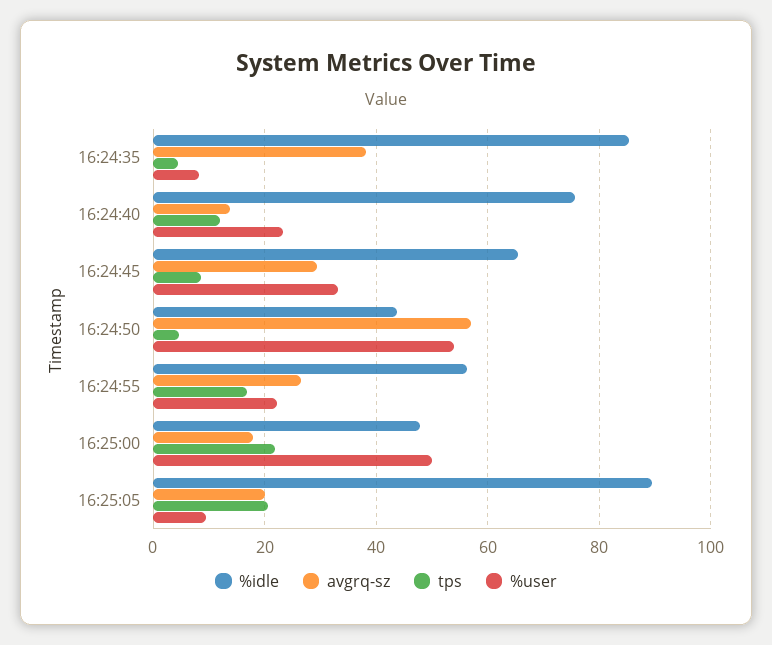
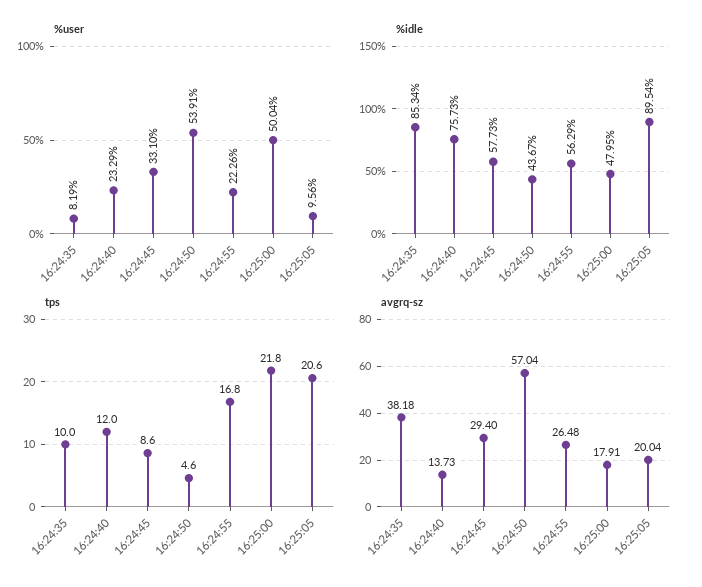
  {
    "%idle": {
      "16:24:35": 85.34,
      "16:24:40": 75.73,
-     "16:24:45": 66,
+     "16:24:45": 57.73,
      "16:24:50": 43.67,
      "16:24:55": 56.29,
      "16:25:00": 47.95,
      "16:25:05": 89.54
    },
    "avgrq-sz": {
      "16:24:35": 38.18,
      "16:24:40": 13.73,
      "16:24:45": 29.4,
      "16:24:50": 57.04,
      "16:24:55": 26.48,
      "16:25:00": 17.91,
      "16:25:05": 20.04
    },
    "tps": {
-     "16:24:35": 4,
+     "16:24:35": 10,
      "16:24:40": 12,
      "16:24:45": 8.6,
      "16:24:50": 4.6,
      "16:24:55": 16.8,
      "16:25:00": 21.8,
      "16:25:05": 20.6
    },
    "%user": {
      "16:24:35": 8.19,
      "16:24:40": 23.29,
      "16:24:45": 33.1,
      "16:24:50": 53.91,
      "16:24:55": 22.26,
      "16:25:00": 50.04,
      "16:25:05": 9.56
    }
  }

